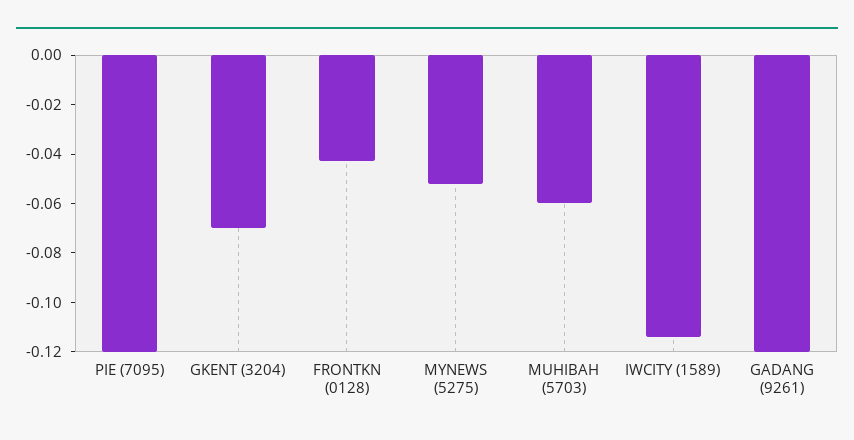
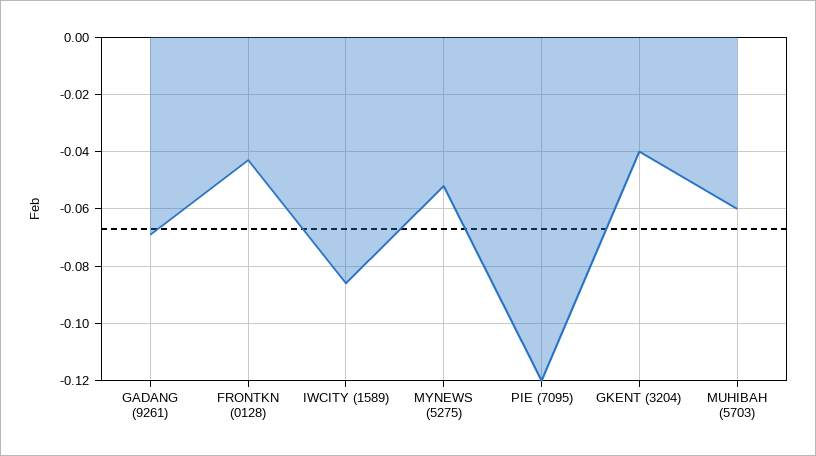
  {
    "PIE (7095)": -0.12,
-   "GKENT (3204)": -0.07,
+   "GKENT (3204)": -0.04,
    "FRONTKN (0128)": -0.045,
    "MYNEWS (5275)": -0.05,
    "MUHIBAH (5703)": -0.06,
-   "IWCITY (1589)": -0.115,
+   "IWCITY (1589)": -0.085,
-   "GADANG (9261)": -0.12
+   "GADANG (9261)": -0.07
  }

